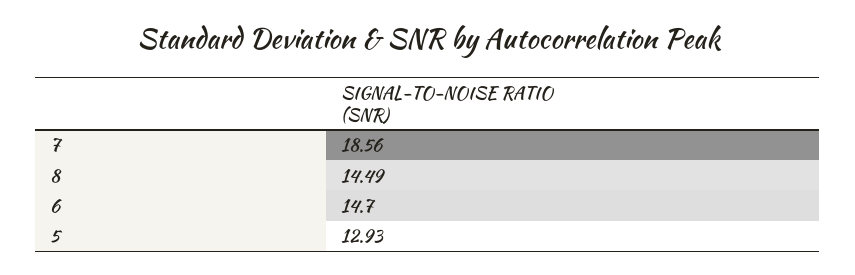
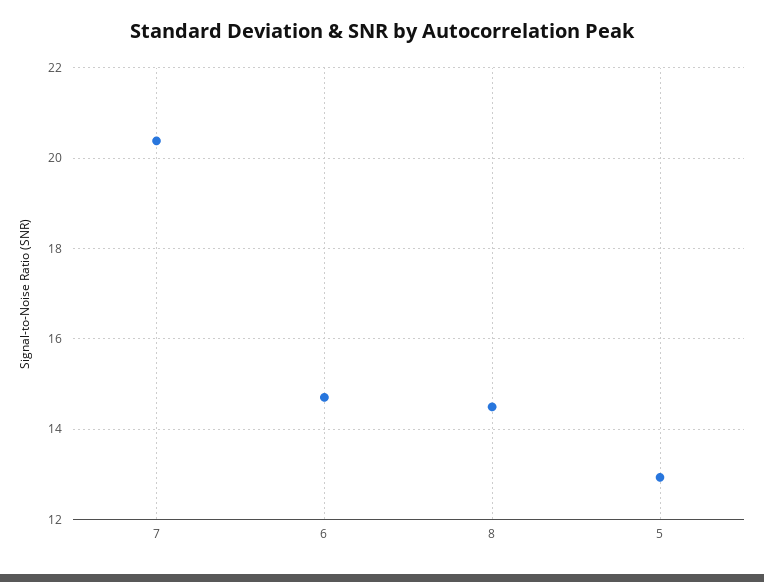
  {
-   "7": 18.56,
+   "7": 20.4,
    "8": 14.49,
    "6": 14.7,
    "5": 12.93
  }

